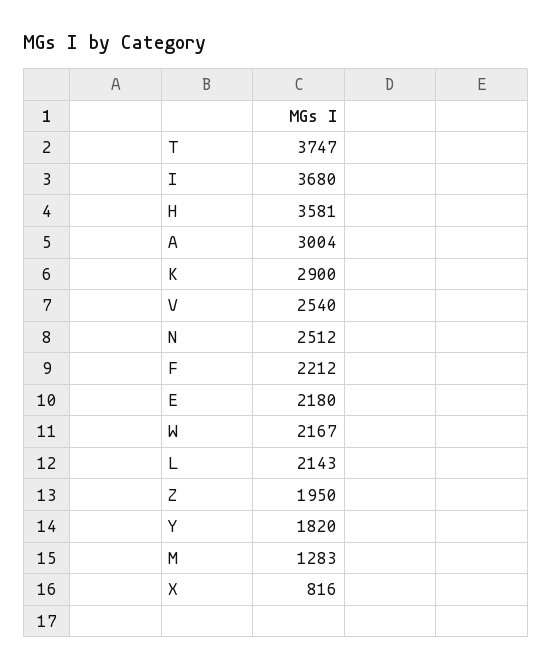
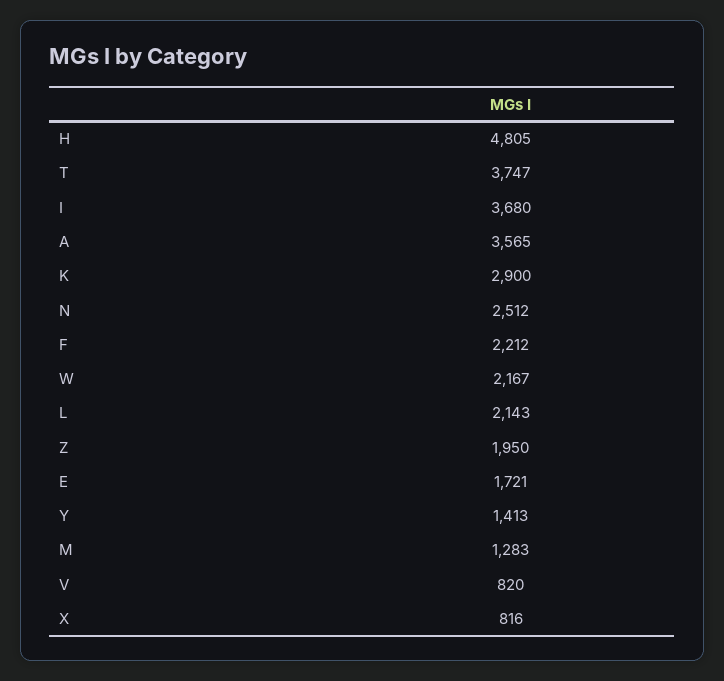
  {
    "T": 3747,
    "I": 3680,
-   "H": 3581,
+   "H": 4805,
-   "A": 3004,
+   "A": 3565,
    "K": 2900,
-   "V": 2540,
+   "V": 820,
    "N": 2512,
    "F": 2212,
-   "E": 2180,
+   "E": 1721,
    "W": 2167,
    "L": 2143,
    "Z": 1950,
-   "Y": 1820,
+   "Y": 1413,
    "M": 1283,
    "X": 816
  }

